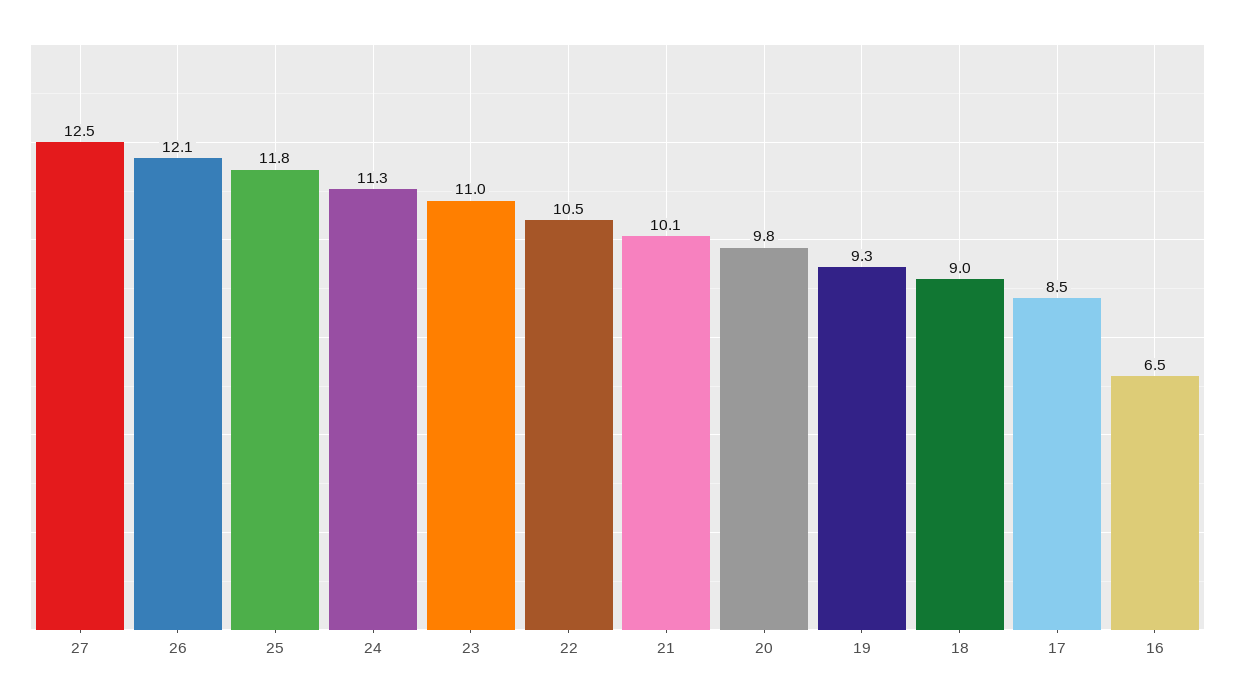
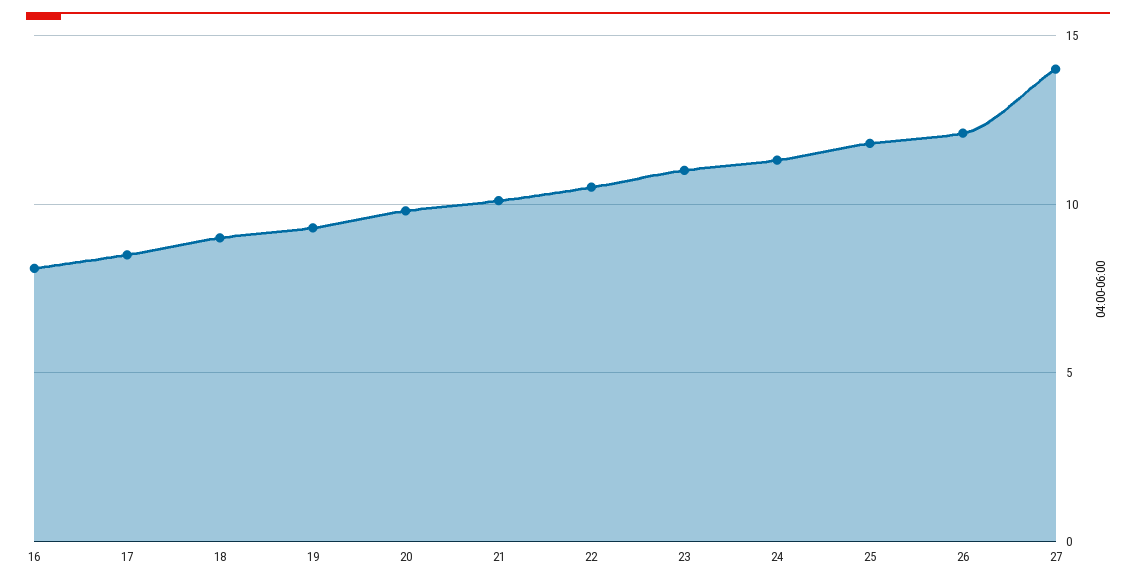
  {
-   "27": 12.5,
+   "27": 14,
    "26": 12.1,
    "25": 11.8,
    "24": 11.3,
    "23": 11,
    "22": 10.5,
    "21": 10.1,
    "20": 9.8,
    "19": 9.3,
    "18": 9,
    "17": 8.5,
-   "16": 6.5
+   "16": 8
  }

